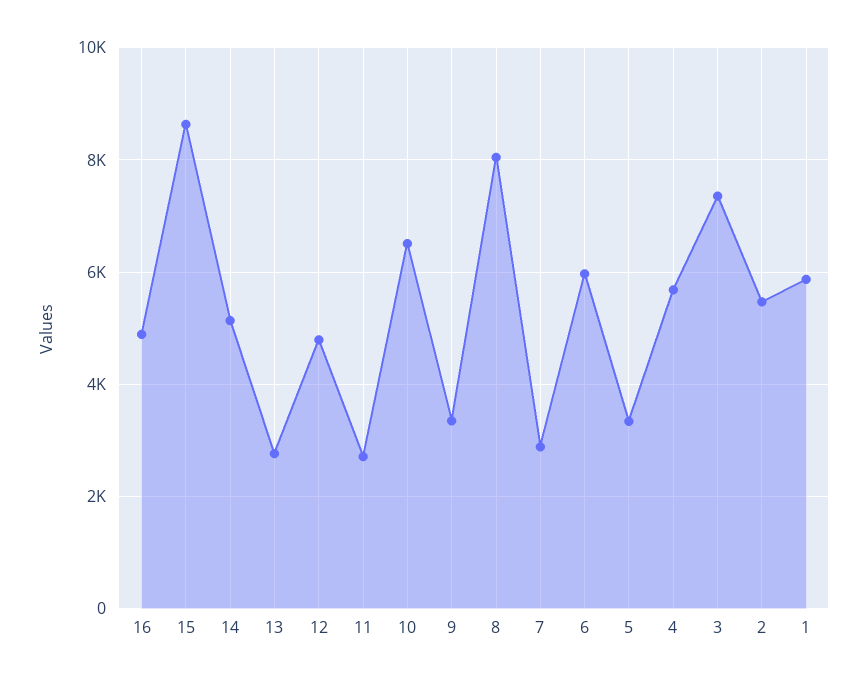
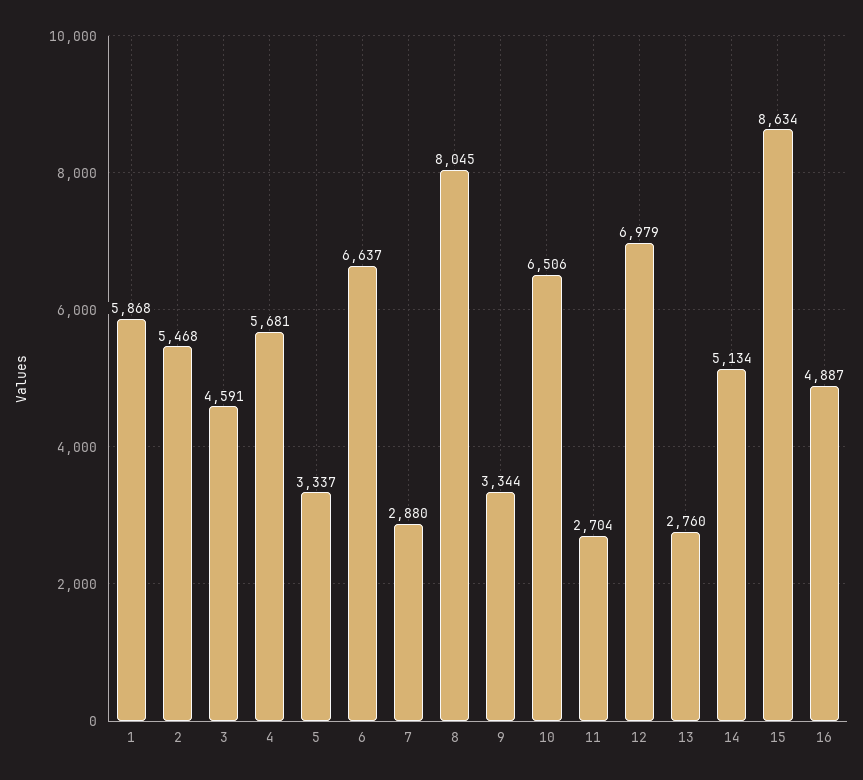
  {
    "16": 4887,
    "15": 8634,
    "14": 5134,
    "13": 2760,
-   "12": 4800,
+   "12": 6979,
    "11": 2704,
    "10": 6506,
    "9": 3344,
    "8": 8045,
    "7": 2880,
-   "6": 6000,
+   "6": 6637,
    "5": 3337,
    "4": 5681,
-   "3": 7400,
+   "3": 4591,
    "2": 5468,
    "1": 5868
  }

